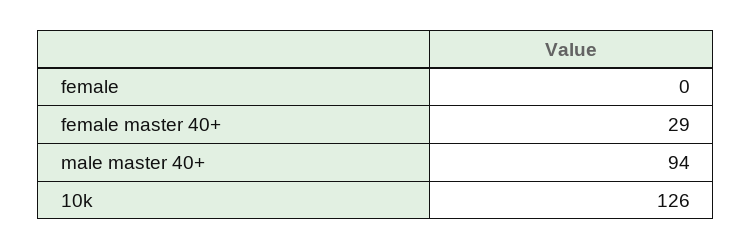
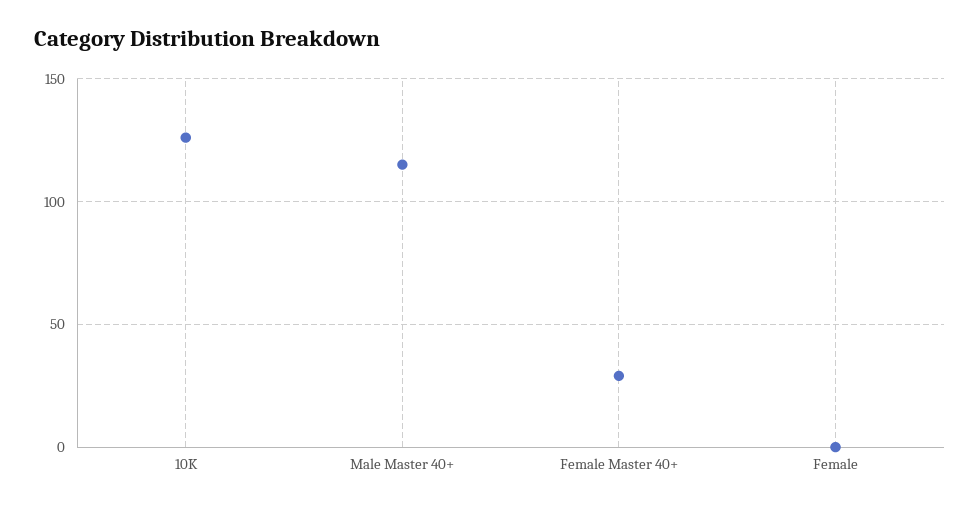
  {
    "female": 0,
    "female master 40+": 29,
-   "male master 40+": 94,
+   "male master 40+": 115,
    "10k": 126
  }

